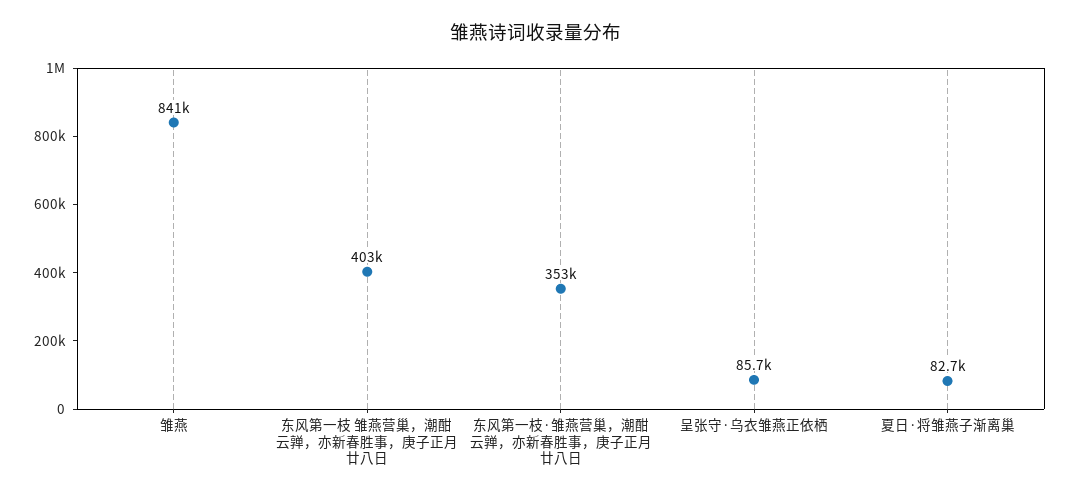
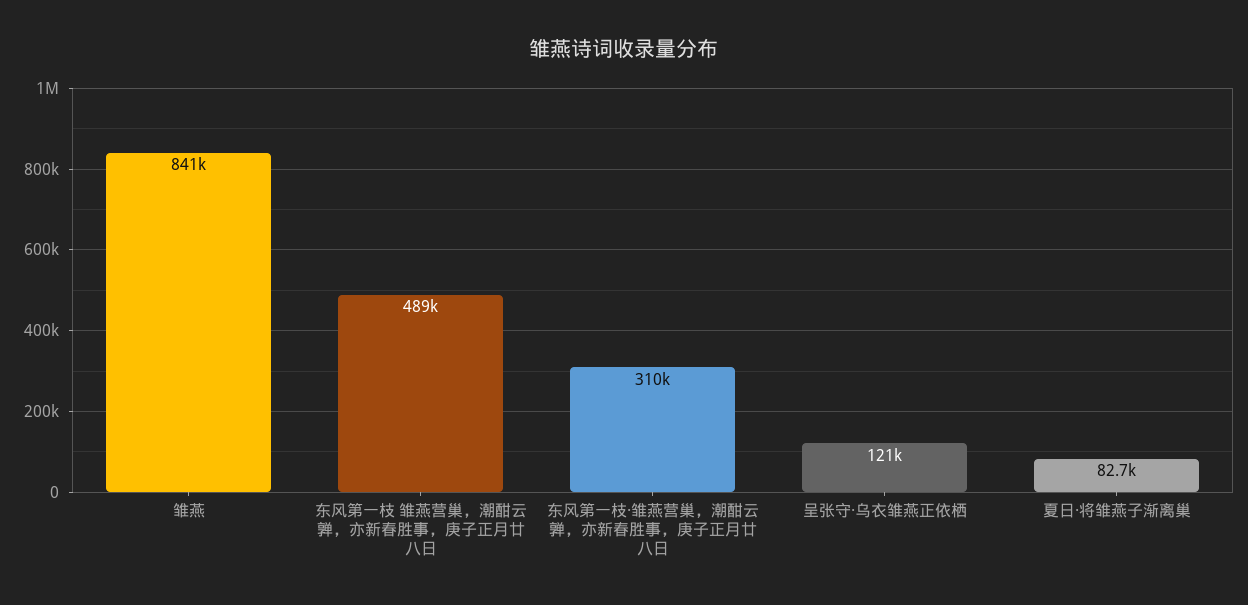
  {
    "雏燕": 841000,
-   "东风第一枝 雏燕营巢，潮酣云亸，亦新春胜事，庚子正月廿八日": 403000,
+   "东风第一枝 雏燕营巢，潮酣云亸，亦新春胜事，庚子正月廿八日": 489000,
-   "东风第一枝·雏燕营巢，潮酣云亸，亦新春胜事，庚子正月廿八日": 353000,
+   "东风第一枝·雏燕营巢，潮酣云亸，亦新春胜事，庚子正月廿八日": 310000,
-   "呈张守·乌衣雏燕正依栖": 85700,
+   "呈张守·乌衣雏燕正依栖": 121000,
    "夏日·将雏燕子渐离巢": 82700
  }

